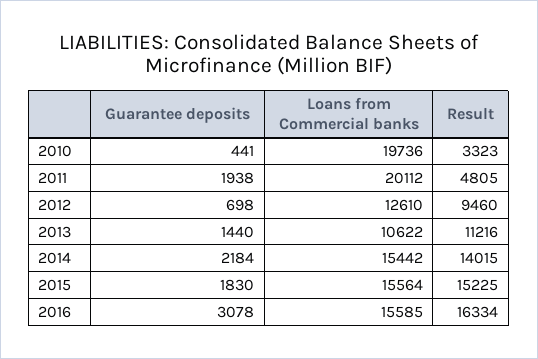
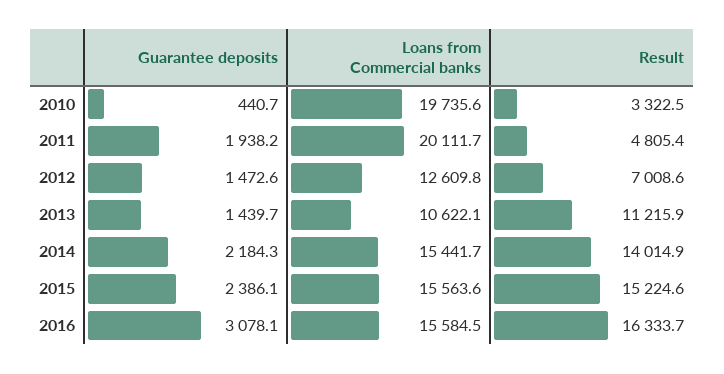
  {
    "Guarantee deposits": {
      "2010": 440.7,
      "2011": 1938.2,
-     "2012": 698,
+     "2012": 1472.6,
      "2013": 1439.7,
      "2014": 2184.3,
-     "2015": 1830,
+     "2015": 2386.1,
      "2016": 3078.1
    },
    "Loans from Commercial banks": {
      "2010": 19735.6,
      "2011": 20111.7,
      "2012": 12609.8,
      "2013": 10622.1,
      "2014": 15441.7,
      "2015": 15563.6,
      "2016": 15584.5
    },
    "Result": {
      "2010": 3322.5,
      "2011": 4805.4,
-     "2012": 9460,
+     "2012": 7008.6,
      "2013": 11215.9,
      "2014": 14014.9,
      "2015": 15224.6,
      "2016": 16333.7
    }
  }

